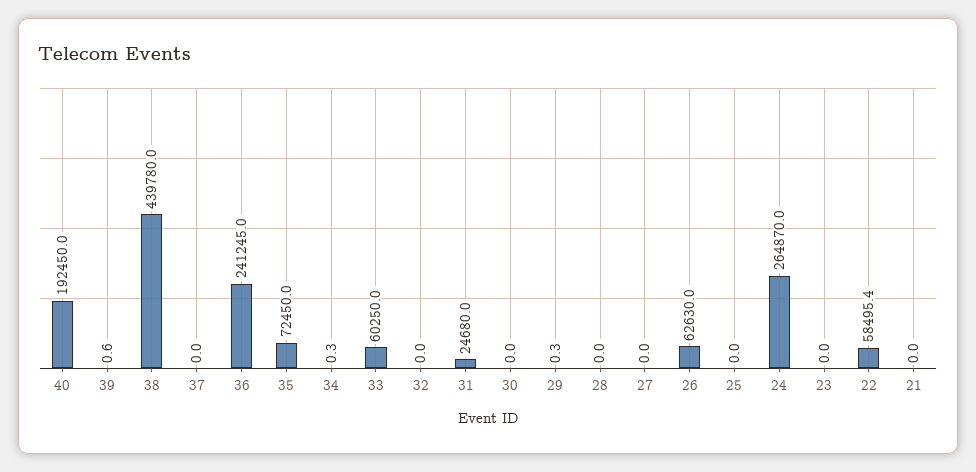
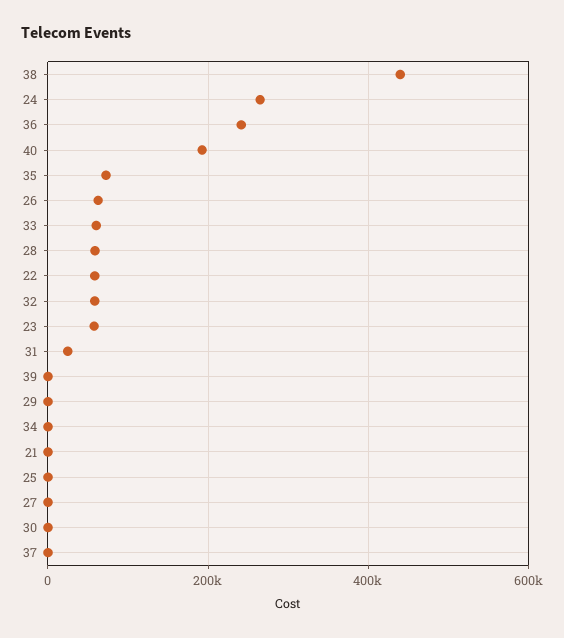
  {
    "40": 192450,
    "39": 0.6,
    "38": 439780,
    "37": 0,
    "36": 241245,
    "35": 72450,
    "34": 0.3,
    "33": 60250,
-   "32": 0,
+   "32": 60000,
    "31": 24680,
    "30": 0,
    "29": 0.3,
-   "28": 0,
+   "28": 60000,
    "27": 0,
    "26": 62630,
    "25": 0,
    "24": 264870,
-   "23": 0,
+   "23": 60000,
    "22": 58495.4,
    "21": 0
  }

